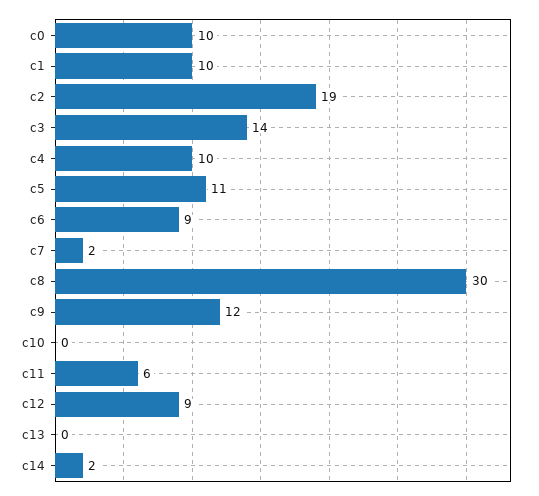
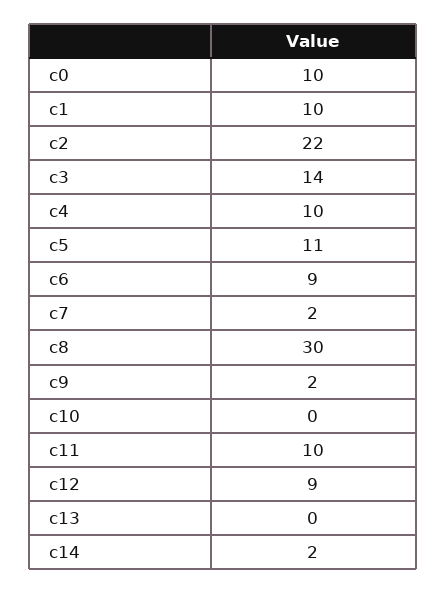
  {
    "c0": 10,
    "c1": 10,
-   "c2": 19,
+   "c2": 22,
    "c3": 14,
    "c4": 10,
    "c5": 11,
    "c6": 9,
    "c7": 2,
    "c8": 30,
-   "c9": 12,
+   "c9": 2,
    "c10": 0,
-   "c11": 6,
+   "c11": 10,
    "c12": 9,
    "c13": 0,
    "c14": 2
  }

